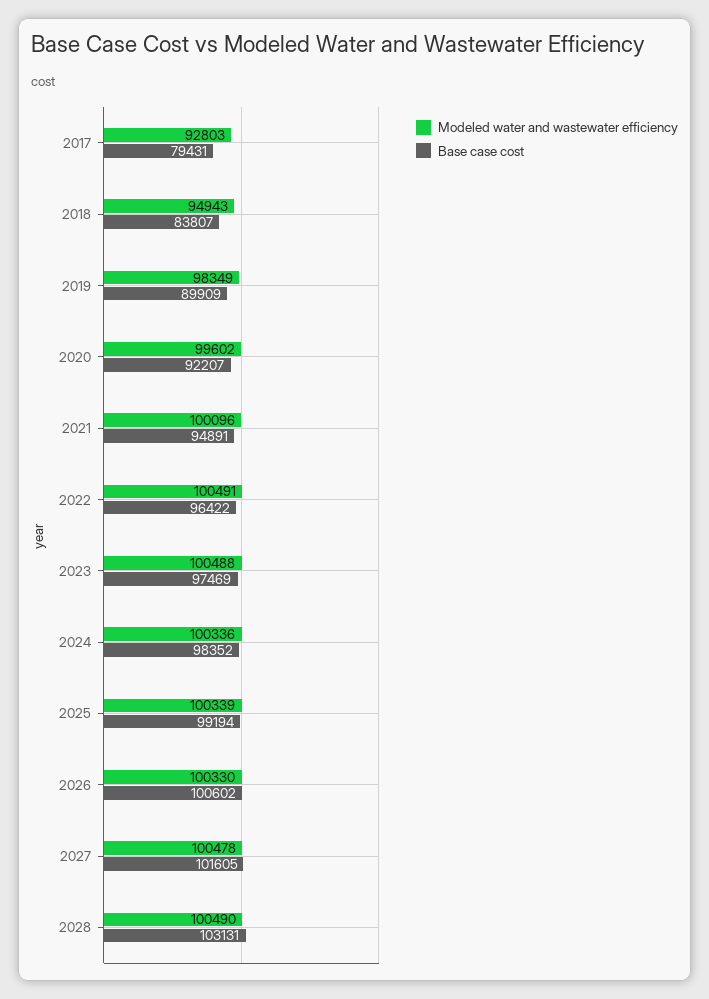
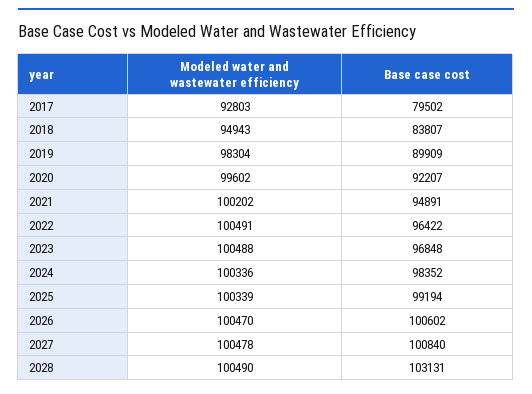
  {
    "Modeled water and wastewater efficiency": {
      "2017": 92803,
      "2018": 94943,
-     "2019": 98349,
+     "2019": 98304,
      "2020": 99602,
-     "2021": 100096,
+     "2021": 100202,
      "2022": 100491,
      "2023": 100488,
      "2024": 100336,
      "2025": 100339,
-     "2026": 100330,
+     "2026": 100470,
      "2027": 100478,
      "2028": 100490
    },
    "Base case cost": {
-     "2017": 79431,
+     "2017": 79502,
      "2018": 83807,
      "2019": 89909,
      "2020": 92207,
      "2021": 94891,
      "2022": 96422,
-     "2023": 97469,
+     "2023": 96848,
      "2024": 98352,
      "2025": 99194,
      "2026": 100602,
-     "2027": 101605,
+     "2027": 100840,
      "2028": 103131
    }
  }

